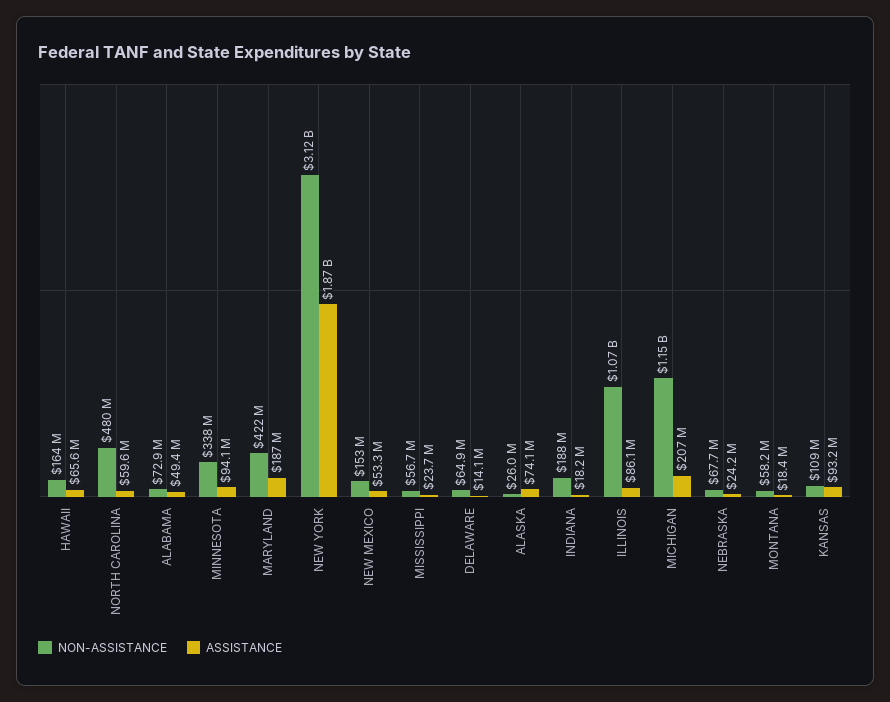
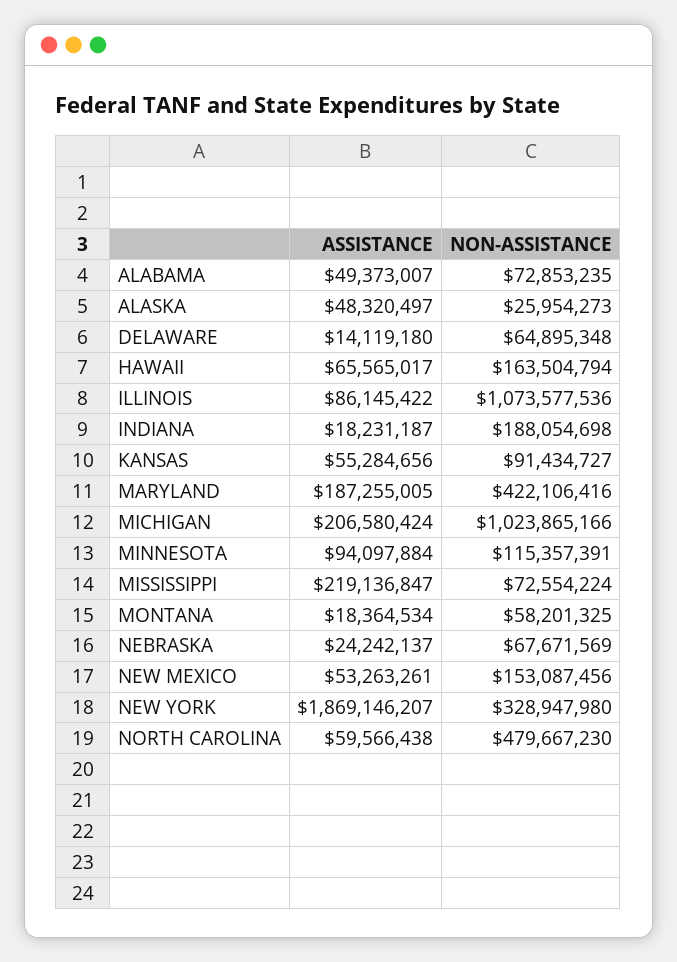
  {
    "NON-ASSISTANCE": {
      "HAWAII": 163504794,
      "NORTH CAROLINA": 479667230,
      "ALABAMA": 72853235,
-     "MINNESOTA": 338000000,
+     "MINNESOTA": 115357391,
      "MARYLAND": 422106416,
-     "NEW YORK": 3120000000,
+     "NEW YORK": 328947980,
      "NEW MEXICO": 153087456,
-     "MISSISSIPPI": 56700000,
+     "MISSISSIPPI": 72554224,
      "DELAWARE": 64895348,
      "ALASKA": 25954273,
      "INDIANA": 188054698,
      "ILLINOIS": 1073577536,
-     "MICHIGAN": 1150000000,
+     "MICHIGAN": 1023865166,
      "NEBRASKA": 67671569,
      "MONTANA": 58201325,
-     "KANSAS": 109000000
+     "KANSAS": 91434727
    },
    "ASSISTANCE": {
      "HAWAII": 65565017,
      "NORTH CAROLINA": 59566438,
      "ALABAMA": 49373007,
      "MINNESOTA": 94097884,
      "MARYLAND": 187255005,
      "NEW YORK": 1869146207,
      "NEW MEXICO": 53263261,
-     "MISSISSIPPI": 23700000,
+     "MISSISSIPPI": 219136847,
      "DELAWARE": 14119180,
-     "ALASKA": 74100000,
+     "ALASKA": 48320497,
      "INDIANA": 18231187,
      "ILLINOIS": 86145422,
      "MICHIGAN": 206580424,
      "NEBRASKA": 24242137,
      "MONTANA": 18364534,
-     "KANSAS": 93200000
+     "KANSAS": 55284656
    }
  }

